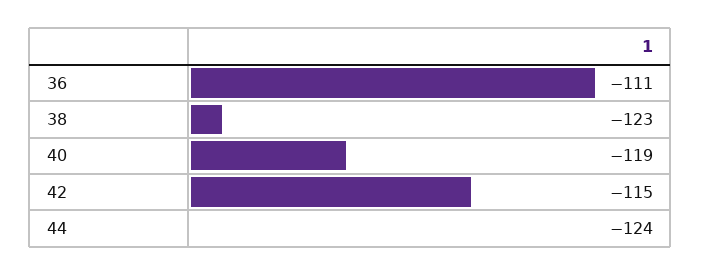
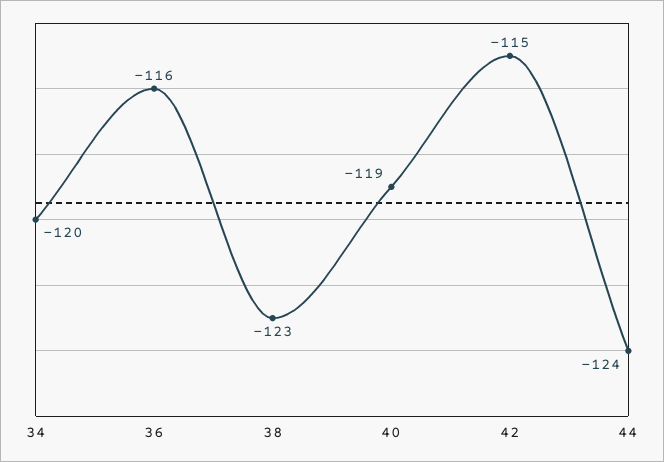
  {
-   "36": -111,
+   "36": -116,
    "38": -123,
    "40": -119,
    "42": -115,
-   "44": -124
+   "44": -124,
+   "34": -120
  }

